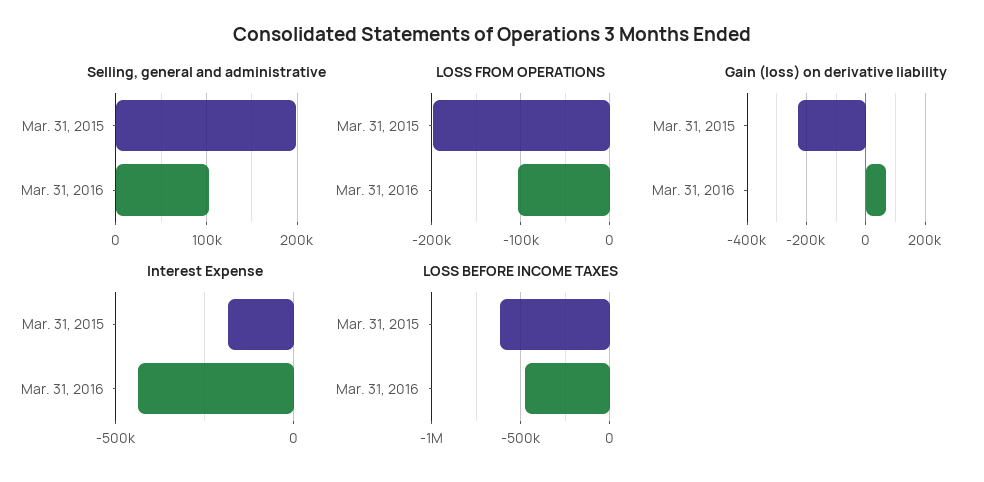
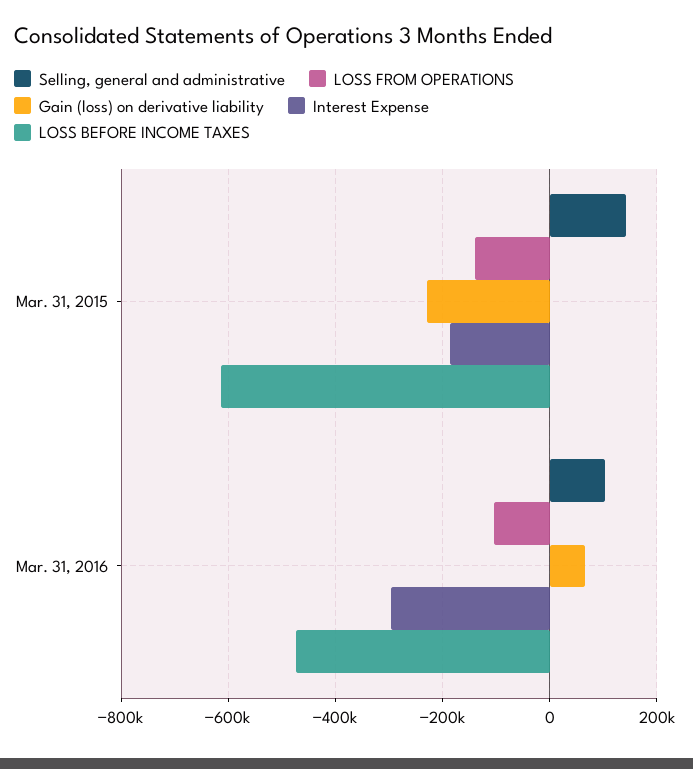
  {
    "Selling, general and administrative": {
-     "Mar. 31, 2015": 200000,
+     "Mar. 31, 2015": 140000,
      "Mar. 31, 2016": 100000
    },
    "LOSS FROM OPERATIONS": {
-     "Mar. 31, 2015": -200000,
+     "Mar. 31, 2015": -140000,
      "Mar. 31, 2016": -100000
    },
    "Gain (loss) on derivative liability": {
      "Mar. 31, 2015": -220000,
      "Mar. 31, 2016": 60000
    },
    "Interest Expense": {
      "Mar. 31, 2015": -180000,
-     "Mar. 31, 2016": -450000
+     "Mar. 31, 2016": -300000
    },
    "LOSS BEFORE INCOME TAXES": {
      "Mar. 31, 2015": -620000,
      "Mar. 31, 2016": -480000
    }
  }

